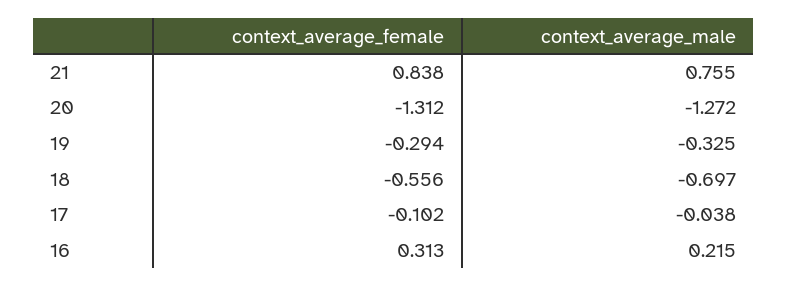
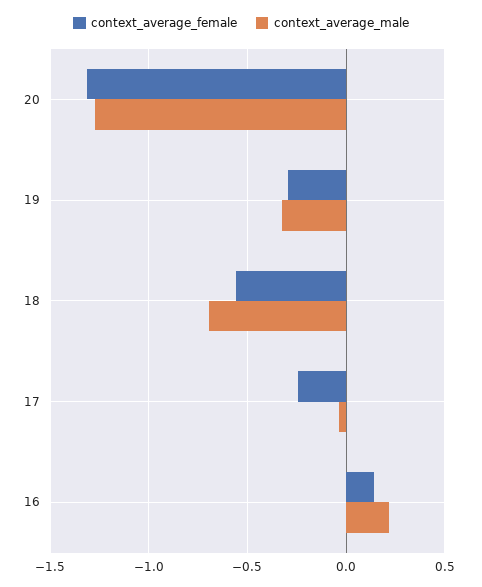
  {
    "context_average_female": {
-     "21": 0.838,
      "20": -1.312,
      "19": -0.294,
      "18": -0.556,
-     "17": -0.102,
+     "17": -0.25,
-     "16": 0.313
+     "16": 0.15
    },
    "context_average_male": {
-     "21": 0.755,
      "20": -1.272,
      "19": -0.325,
      "18": -0.697,
      "17": -0.038,
      "16": 0.215
    }
  }

